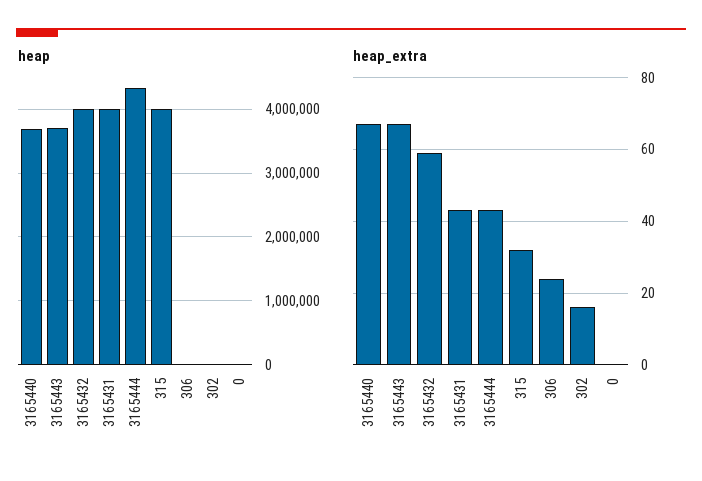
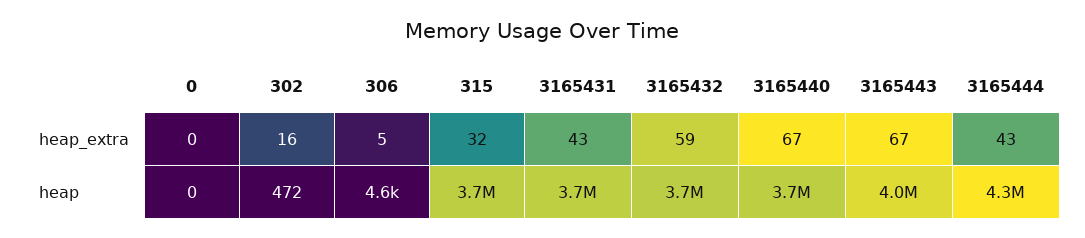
  {
    "heap": {
      "3165440": 3700000,
-     "3165443": 3700000,
+     "3165443": 4000000,
-     "3165432": 4000000,
+     "3165432": 3700000,
-     "3165431": 4000000,
+     "3165431": 3700000,
      "3165444": 4300000,
-     "315": 4000000,
+     "315": 3700000,
      "306": 4600,
      "302": 472,
      "0": 0
    },
    "heap_extra": {
      "3165440": 67,
      "3165443": 67,
      "3165432": 59,
      "3165431": 43,
      "3165444": 43,
      "315": 32,
-     "306": 25,
+     "306": 5,
      "302": 16,
      "0": 0
    }
  }

